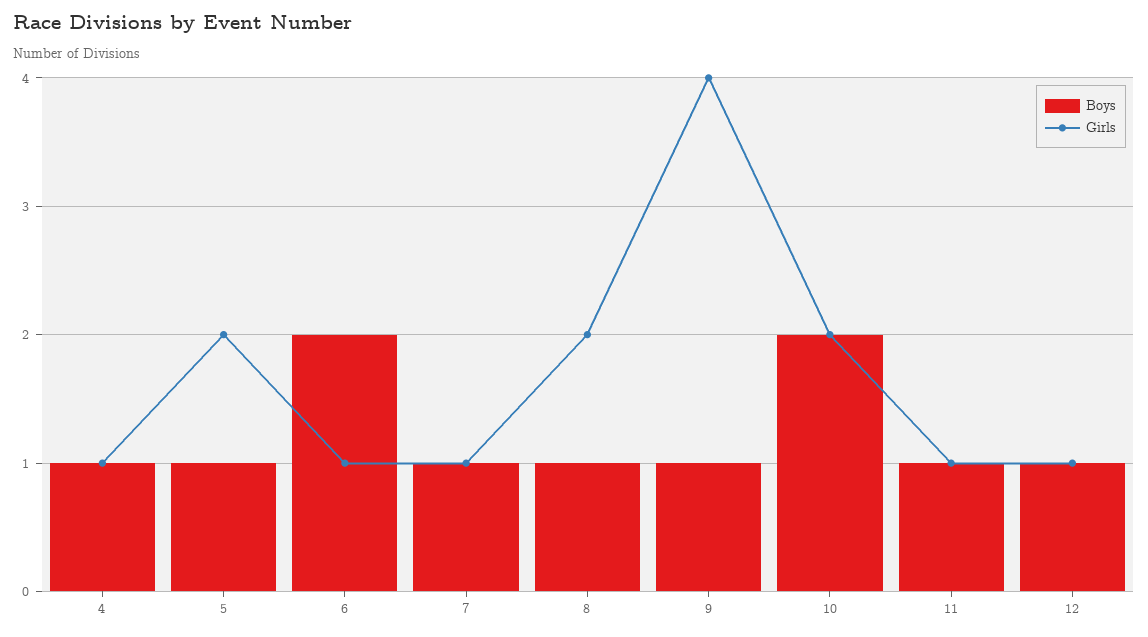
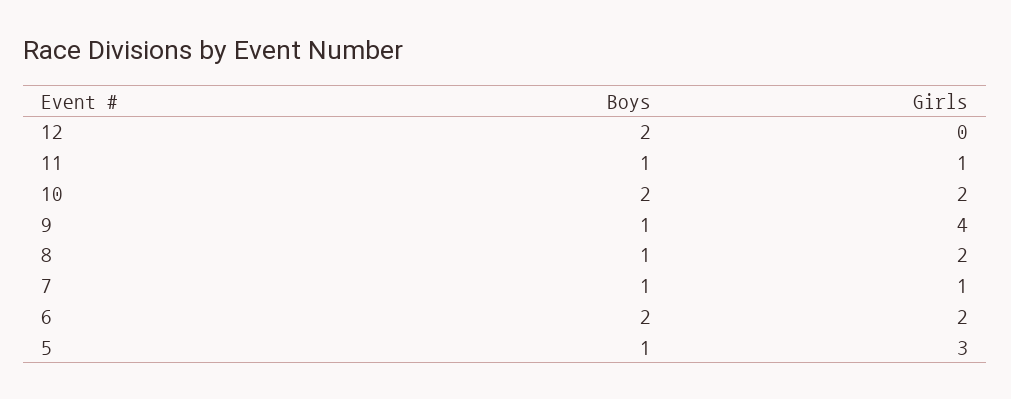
  {
    "Boys": {
-     "4": 1,
      "5": 1,
      "6": 2,
      "7": 1,
      "8": 1,
      "9": 1,
      "10": 2,
      "11": 1,
-     "12": 1
+     "12": 2
    },
    "Girls": {
-     "4": 1,
-     "5": 2,
+     "5": 3,
-     "6": 1,
+     "6": 2,
      "7": 1,
      "8": 2,
      "9": 4,
      "10": 2,
      "11": 1,
-     "12": 1
+     "12": 0
    }
  }

